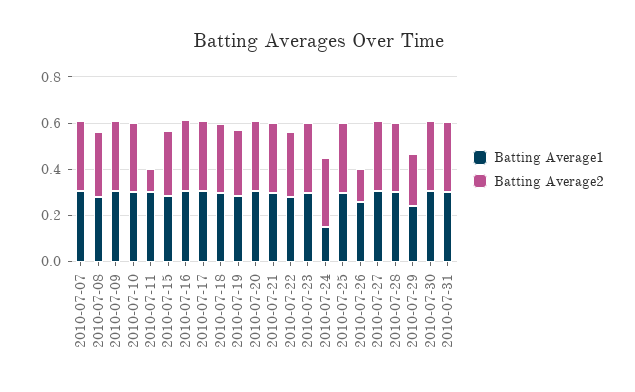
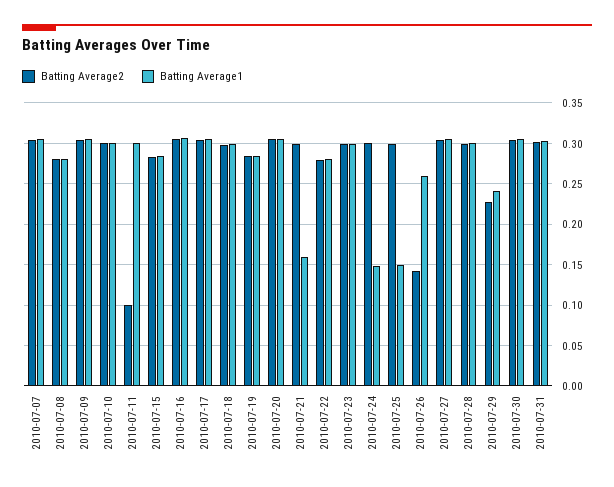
  {
    "Batting Average1": {
      "2010-07-07": 0.31,
      "2010-07-08": 0.28,
      "2010-07-09": 0.31,
      "2010-07-10": 0.3,
      "2010-07-11": 0.3,
      "2010-07-15": 0.28,
      "2010-07-16": 0.31,
      "2010-07-17": 0.31,
      "2010-07-18": 0.3,
      "2010-07-19": 0.29,
      "2010-07-20": 0.31,
-     "2010-07-21": 0.3,
+     "2010-07-21": 0.16,
      "2010-07-22": 0.28,
      "2010-07-23": 0.3,
      "2010-07-24": 0.15,
-     "2010-07-25": 0.3,
+     "2010-07-25": 0.15,
      "2010-07-26": 0.26,
      "2010-07-27": 0.31,
      "2010-07-28": 0.3,
      "2010-07-29": 0.24,
      "2010-07-30": 0.31,
      "2010-07-31": 0.3
    },
    "Batting Average2": {
      "2010-07-07": 0.3,
      "2010-07-08": 0.28,
      "2010-07-09": 0.3,
      "2010-07-10": 0.3,
      "2010-07-11": 0.1,
      "2010-07-15": 0.28,
      "2010-07-16": 0.31,
      "2010-07-17": 0.3,
      "2010-07-18": 0.3,
      "2010-07-19": 0.29,
      "2010-07-20": 0.31,
      "2010-07-21": 0.3,
      "2010-07-22": 0.28,
      "2010-07-23": 0.3,
      "2010-07-24": 0.3,
      "2010-07-25": 0.3,
      "2010-07-26": 0.14,
      "2010-07-27": 0.3,
      "2010-07-28": 0.3,
      "2010-07-29": 0.23,
      "2010-07-30": 0.3,
      "2010-07-31": 0.3
    }
  }

